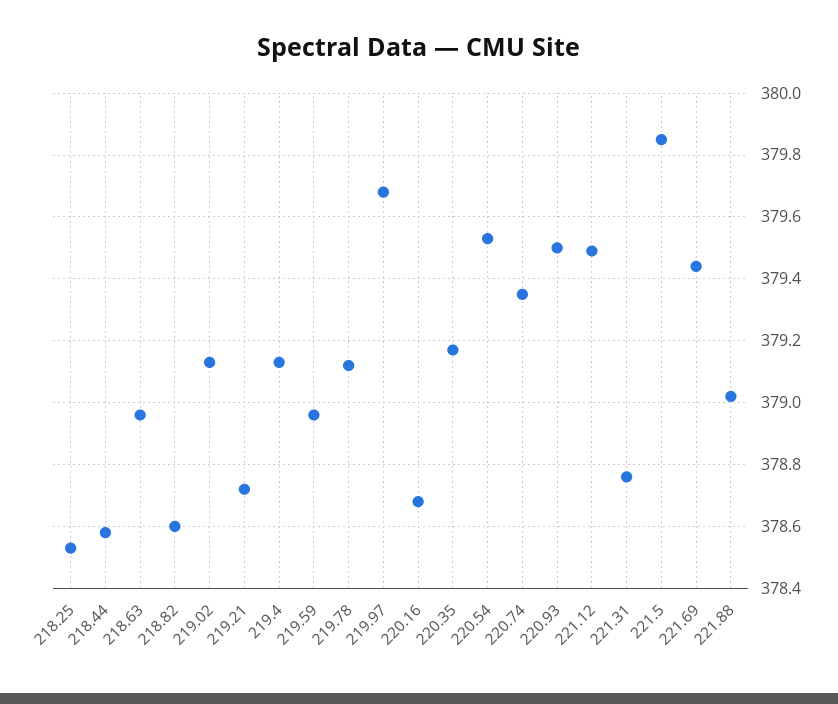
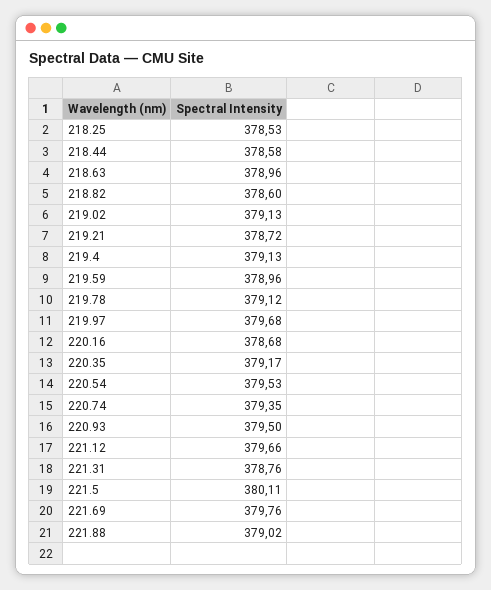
  {
    "218.25": 378.53,
    "218.44": 378.58,
    "218.63": 378.96,
    "218.82": 378.6,
    "219.02": 379.13,
    "219.21": 378.72,
    "219.4": 379.13,
    "219.59": 378.96,
    "219.78": 379.12,
    "219.97": 379.68,
    "220.16": 378.68,
    "220.35": 379.17,
    "220.54": 379.53,
    "220.74": 379.35,
    "220.93": 379.5,
-   "221.12": 379.5,
+   "221.12": 379.66,
    "221.31": 378.76,
-   "221.5": 379.85,
+   "221.5": 380.11,
-   "221.69": 379.45,
+   "221.69": 379.76,
    "221.88": 379.02
  }

